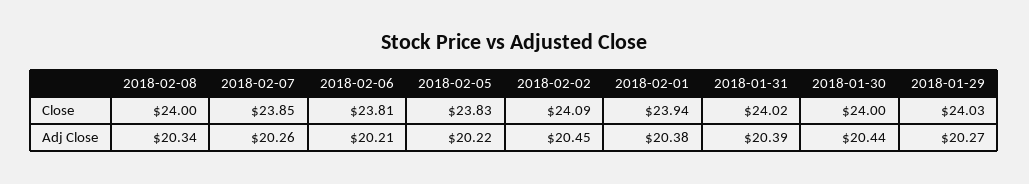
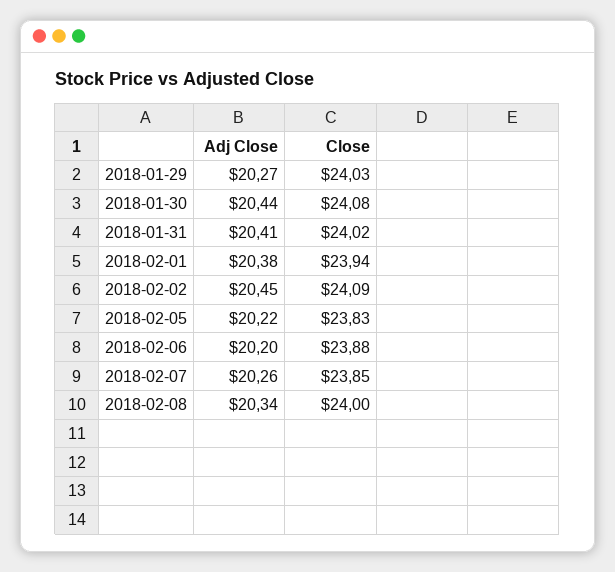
  {
    "2018-02-08": {
      "Close": 24,
      "Adj Close": 20.34
    },
    "2018-02-07": {
      "Close": 23.85,
      "Adj Close": 20.26
    },
    "2018-02-06": {
-     "Close": 23.81,
+     "Close": 23.88,
-     "Adj Close": 20.21
+     "Adj Close": 20.2
    },
    "2018-02-05": {
      "Close": 23.83,
      "Adj Close": 20.22
    },
    "2018-02-02": {
      "Close": 24.09,
      "Adj Close": 20.45
    },
    "2018-02-01": {
      "Close": 23.94,
      "Adj Close": 20.38
    },
    "2018-01-31": {
      "Close": 24.02,
-     "Adj Close": 20.39
+     "Adj Close": 20.41
    },
    "2018-01-30": {
-     "Close": 24,
+     "Close": 24.08,
      "Adj Close": 20.44
    },
    "2018-01-29": {
      "Close": 24.03,
      "Adj Close": 20.27
    }
  }

